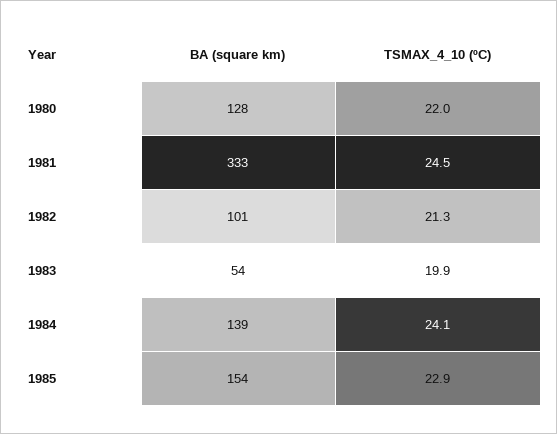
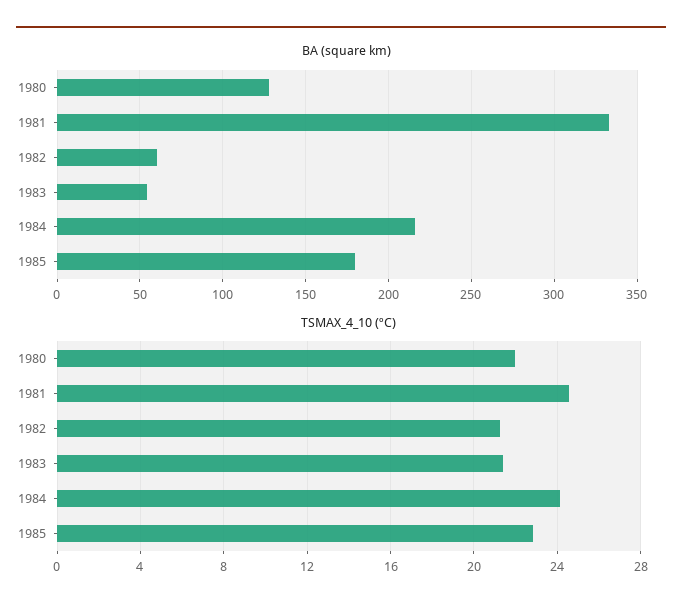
  {
    "BA (square km)": {
      "1980": 128,
      "1981": 333,
-     "1982": 101,
+     "1982": 60,
      "1983": 54,
-     "1984": 139,
+     "1984": 215,
-     "1985": 154
+     "1985": 180
    },
    "TSMAX_4_10 (ºC)": {
      "1980": 22,
      "1981": 24.5,
      "1982": 21.3,
-     "1983": 19.9,
+     "1983": 21.5,
      "1984": 24.1,
      "1985": 22.9
    }
  }

